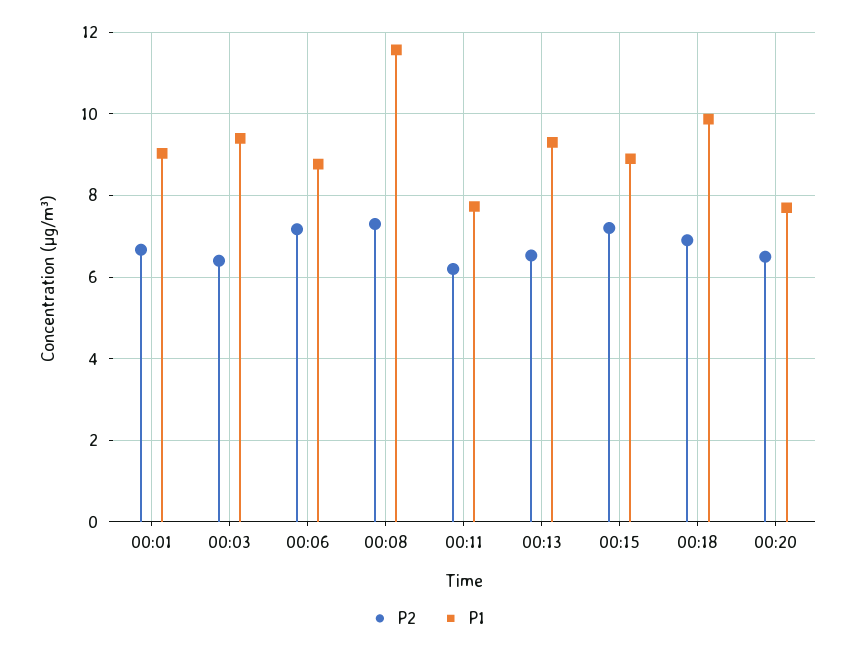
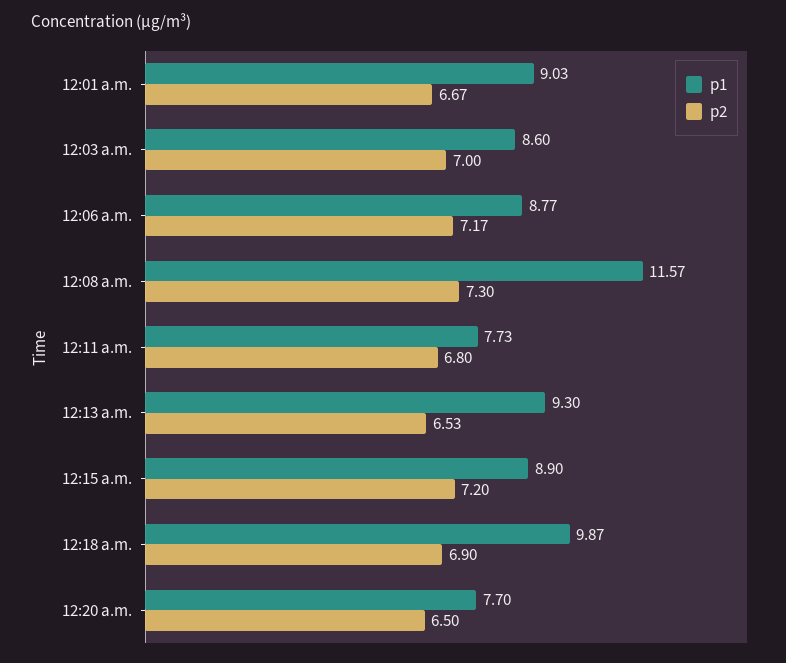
  {
    "P2": {
      "00:01": 6.67,
-     "00:03": 6.4,
+     "00:03": 7,
      "00:06": 7.17,
      "00:08": 7.3,
-     "00:11": 6.2,
+     "00:11": 6.8,
      "00:13": 6.53,
      "00:15": 7.2,
      "00:18": 6.9,
      "00:20": 6.5
    },
    "P1": {
      "00:01": 9.03,
-     "00:03": 9.4,
+     "00:03": 8.6,
      "00:06": 8.77,
      "00:08": 11.57,
      "00:11": 7.73,
      "00:13": 9.3,
      "00:15": 8.9,
      "00:18": 9.87,
      "00:20": 7.7
    }
  }

